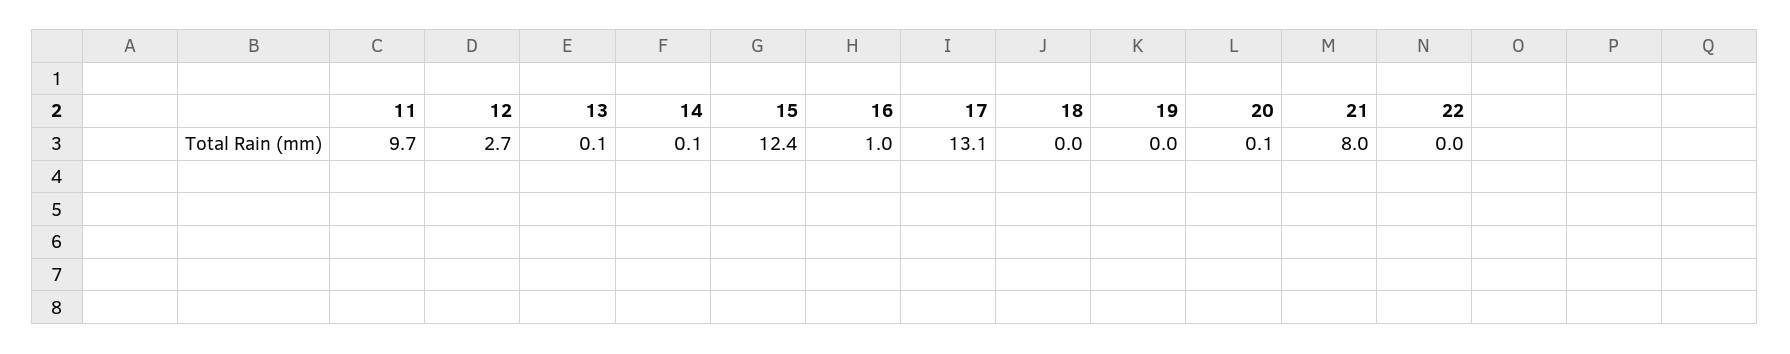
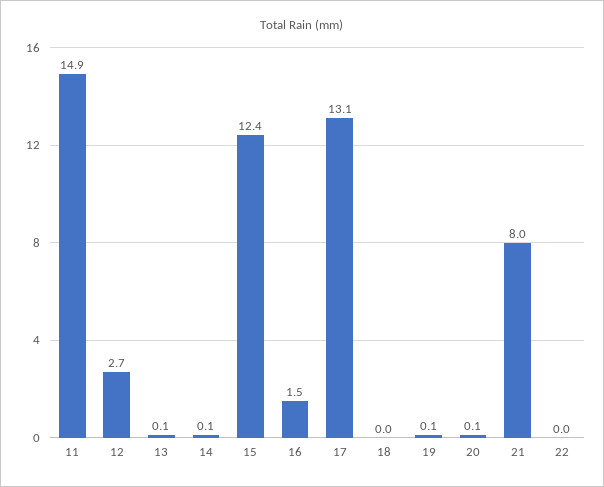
  {
-   "11": 9.7,
+   "11": 14.9,
    "12": 2.7,
    "13": 0.1,
    "14": 0.1,
    "15": 12.4,
-   "16": 1,
+   "16": 1.5,
    "17": 13.1,
    "18": 0,
-   "19": 0,
+   "19": 0.1,
    "20": 0.1,
    "21": 8,
    "22": 0
  }

